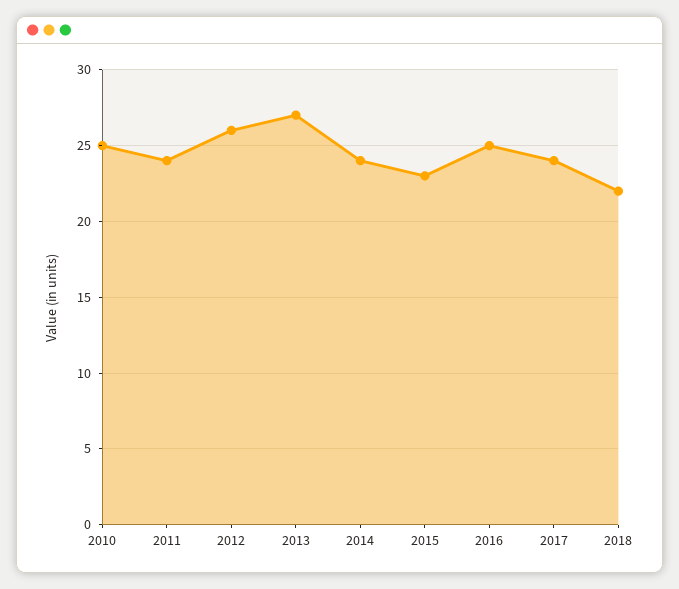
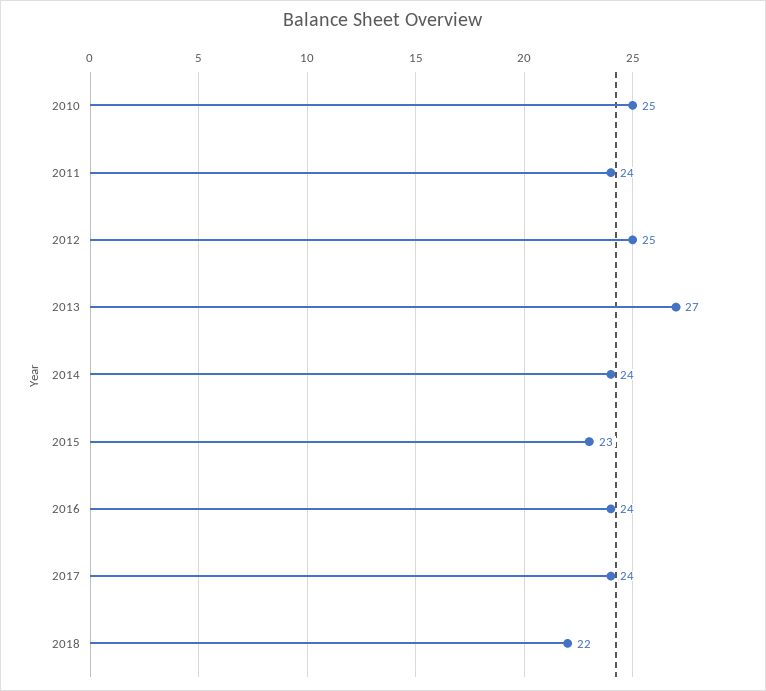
  {
    "2010": 25,
    "2011": 24,
-   "2012": 26,
+   "2012": 25,
    "2013": 27,
    "2014": 24,
    "2015": 23,
-   "2016": 25,
+   "2016": 24,
    "2017": 24,
    "2018": 22
  }

